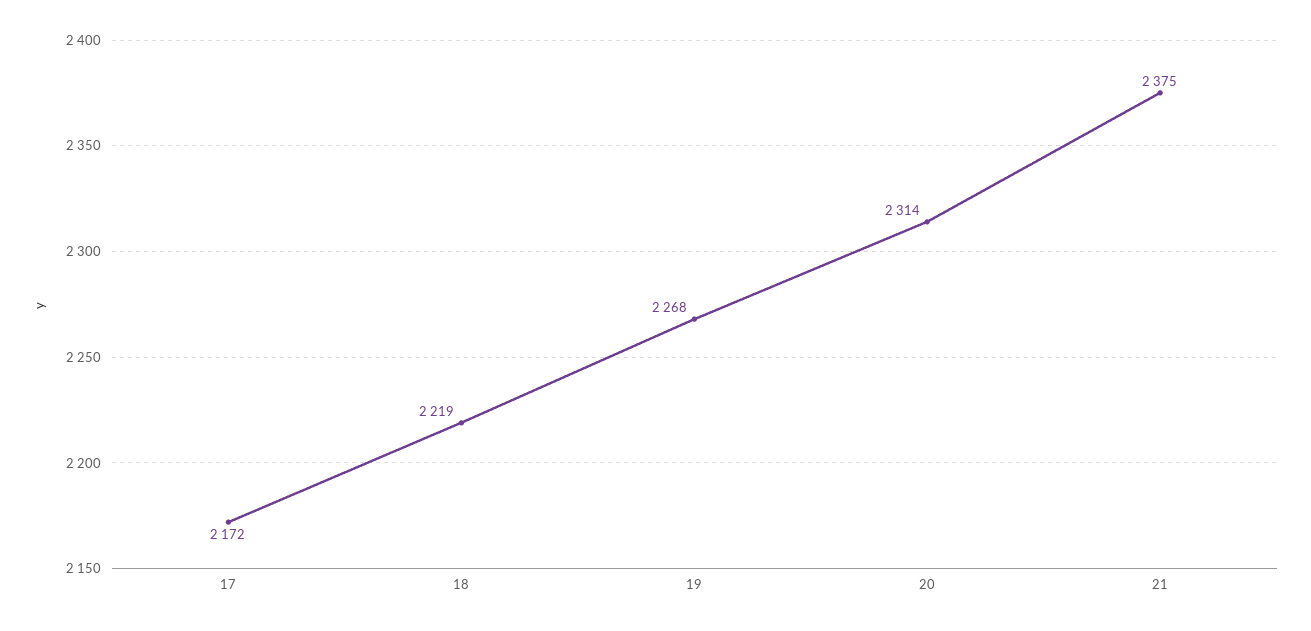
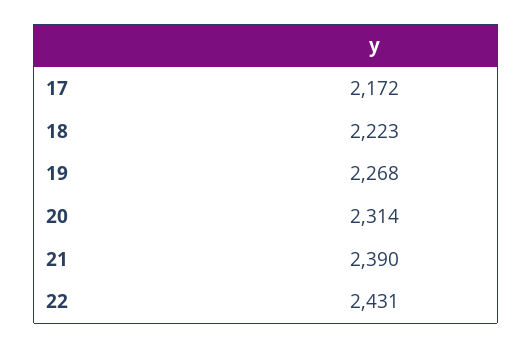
  {
    "17": 2172,
-   "18": 2219,
+   "18": 2223,
    "19": 2268,
    "20": 2314,
-   "21": 2375
+   "21": 2390,
+   "22": 2431
  }

